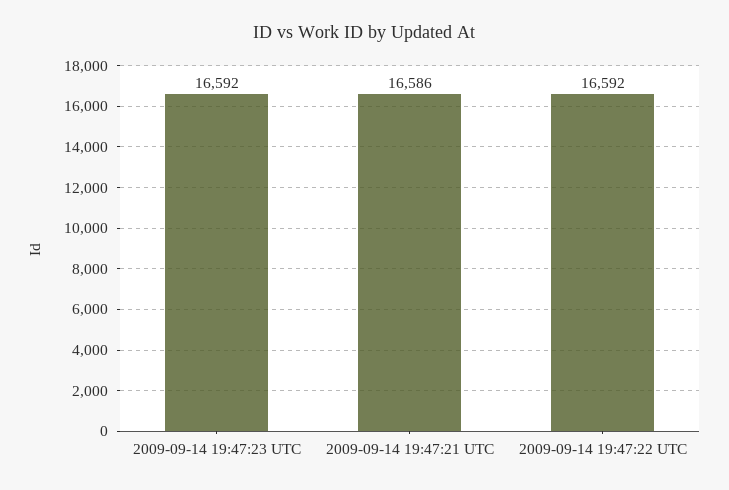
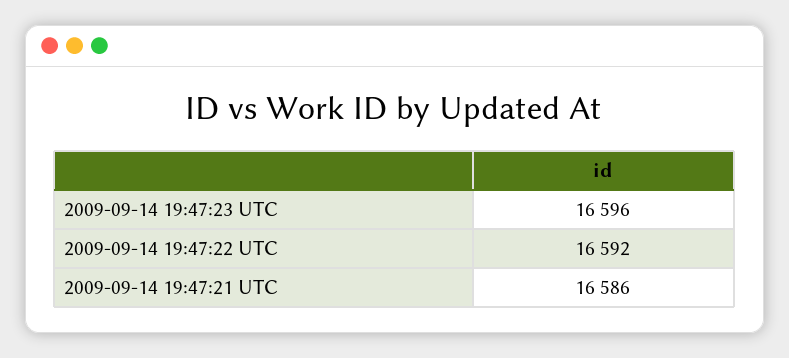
  {
-   "2009-09-14 19:47:23 UTC": 16592,
+   "2009-09-14 19:47:23 UTC": 16596,
    "2009-09-14 19:47:21 UTC": 16586,
    "2009-09-14 19:47:22 UTC": 16592
  }

